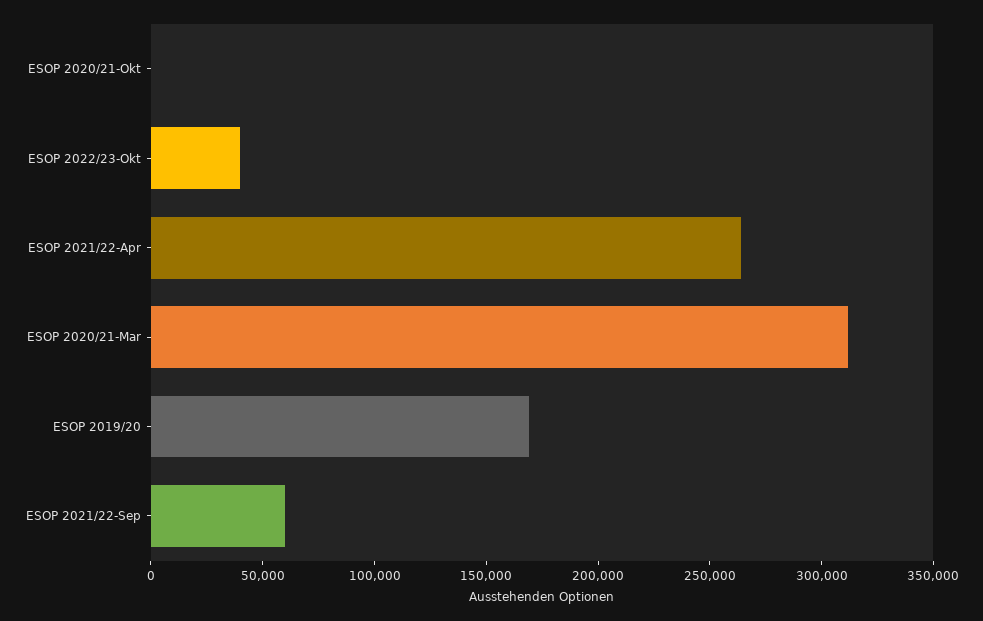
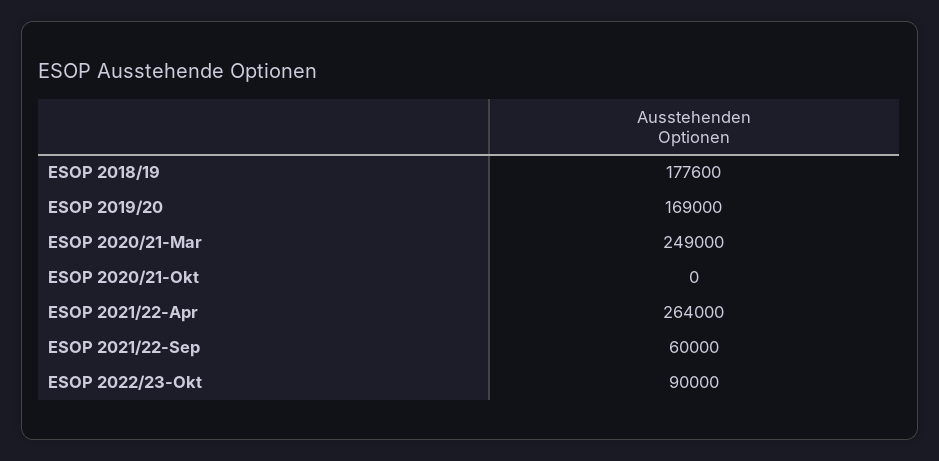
  {
    "ESOP 2020/21-Okt": 0,
-   "ESOP 2022/23-Okt": 40000,
+   "ESOP 2022/23-Okt": 90000,
    "ESOP 2021/22-Apr": 264000,
-   "ESOP 2020/21-Mar": 310000,
+   "ESOP 2020/21-Mar": 249000,
    "ESOP 2019/20": 169000,
-   "ESOP 2021/22-Sep": 60000
+   "ESOP 2021/22-Sep": 60000,
+   "ESOP 2018/19": 177600
  }

